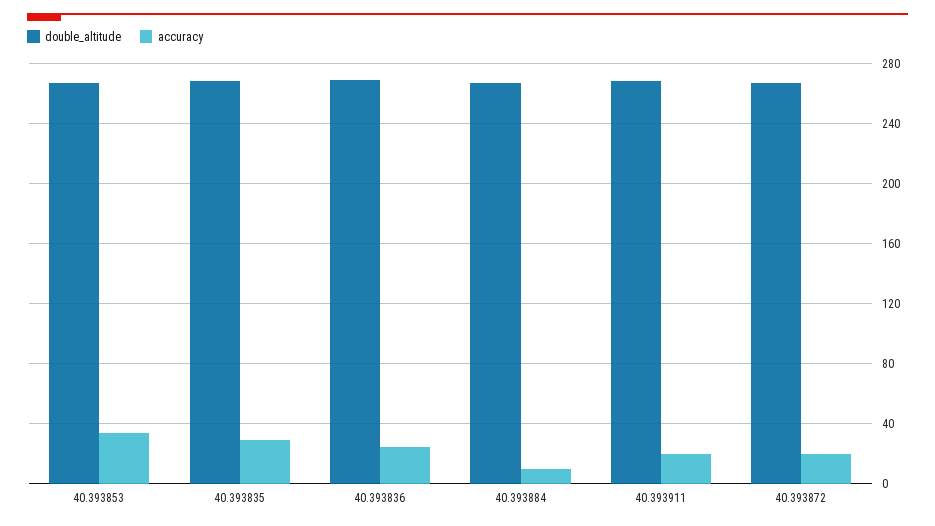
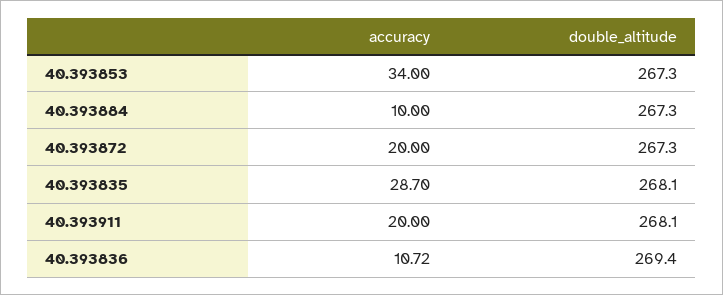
  {
    "double_altitude": {
      "40.393853": 267.3,
      "40.393835": 268.1,
      "40.393836": 269.4,
      "40.393884": 267.3,
      "40.393911": 268.1,
      "40.393872": 267.3
    },
    "accuracy": {
      "40.393853": 34,
      "40.393835": 28.7,
-     "40.393836": 25,
+     "40.393836": 10.72,
      "40.393884": 10,
      "40.393911": 20,
      "40.393872": 20
    }
  }

